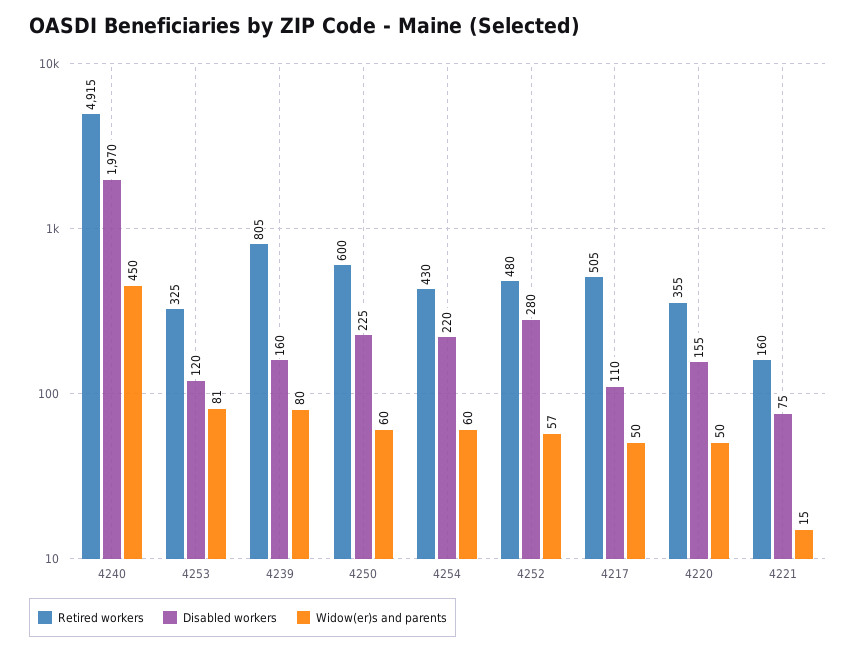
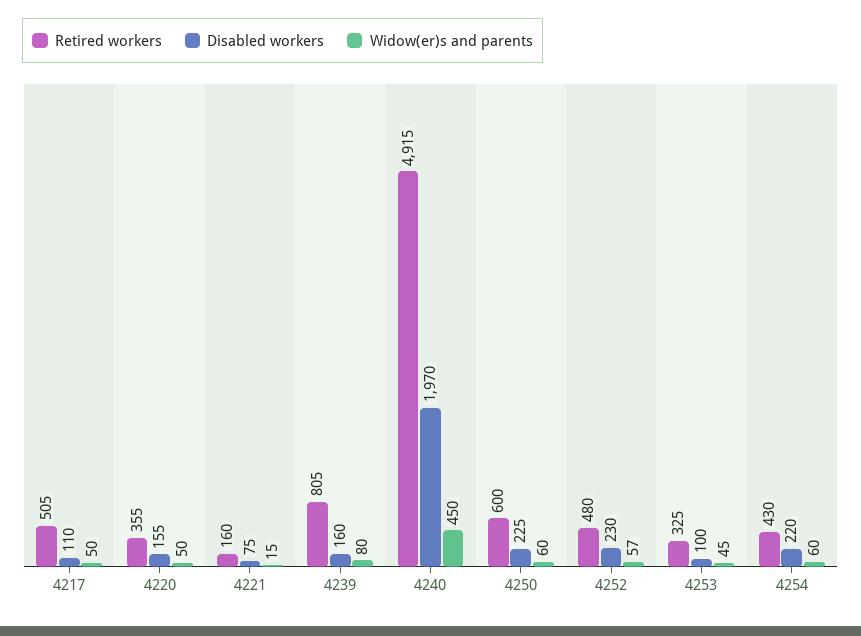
  {
    "Retired workers": {
      "4240": 4915,
      "4253": 325,
      "4239": 805,
      "4250": 600,
      "4254": 430,
      "4252": 480,
      "4217": 505,
      "4220": 355,
      "4221": 160
    },
    "Disabled workers": {
      "4240": 1970,
-     "4253": 120,
+     "4253": 100,
      "4239": 160,
      "4250": 225,
      "4254": 220,
-     "4252": 280,
+     "4252": 230,
      "4217": 110,
      "4220": 155,
      "4221": 75
    },
    "Widow(er)s and parents": {
      "4240": 450,
-     "4253": 81,
+     "4253": 45,
      "4239": 80,
      "4250": 60,
      "4254": 60,
      "4252": 57,
      "4217": 50,
      "4220": 50,
      "4221": 15
    }
  }

